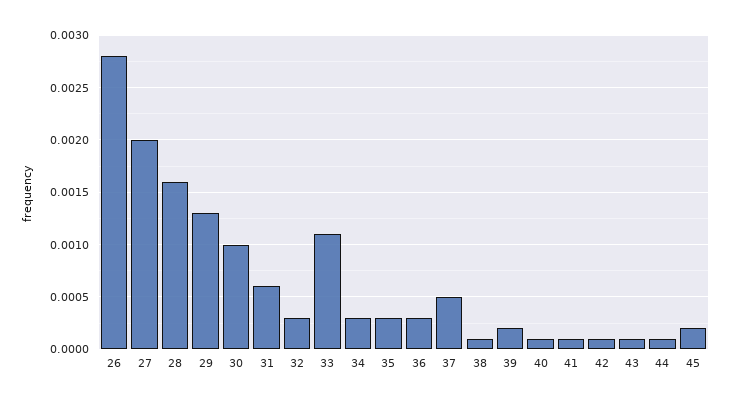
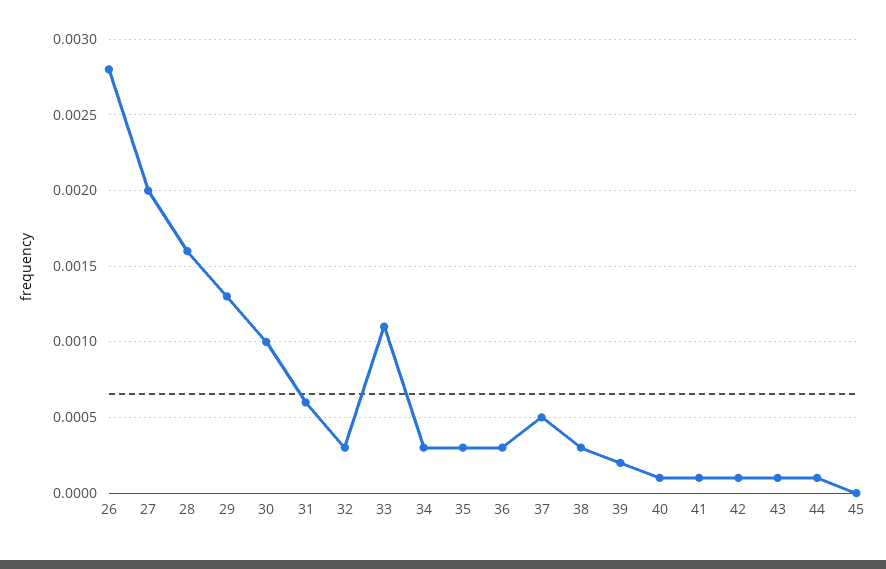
  {
    "26": 0.0028,
    "27": 0.002,
    "28": 0.0016,
    "29": 0.0013,
    "30": 0.001,
    "31": 0.0006,
    "32": 0.0003,
    "33": 0.0011,
    "34": 0.0003,
    "35": 0.0003,
    "36": 0.0003,
    "37": 0.0005,
-   "38": 0.0001,
+   "38": 0.0003,
    "39": 0.0002,
    "40": 0.0001,
    "41": 0.0001,
    "42": 0.0001,
    "43": 0.0001,
    "44": 0.0001,
-   "45": 0.0002
+   "45": 0
  }

